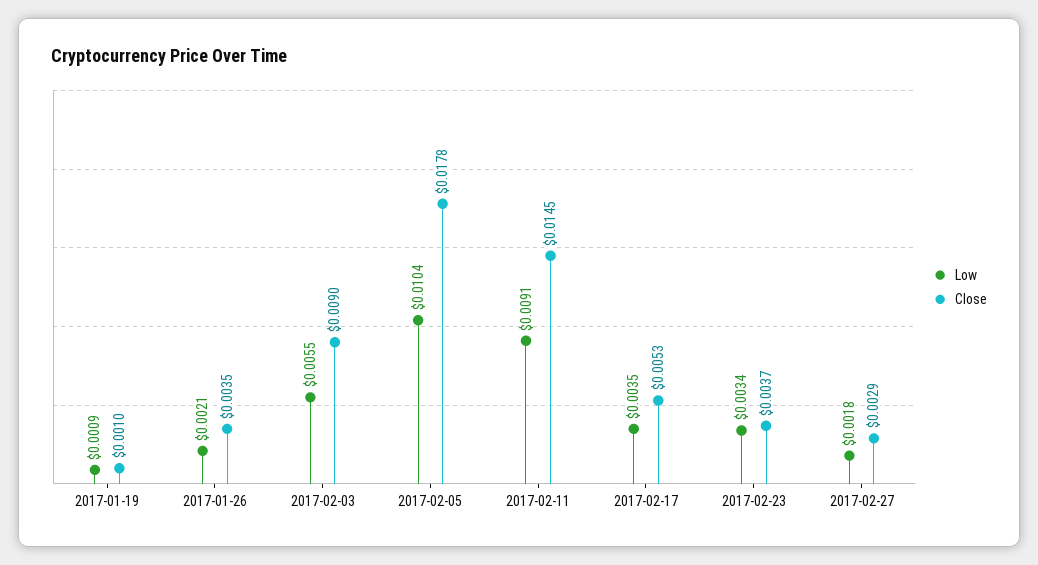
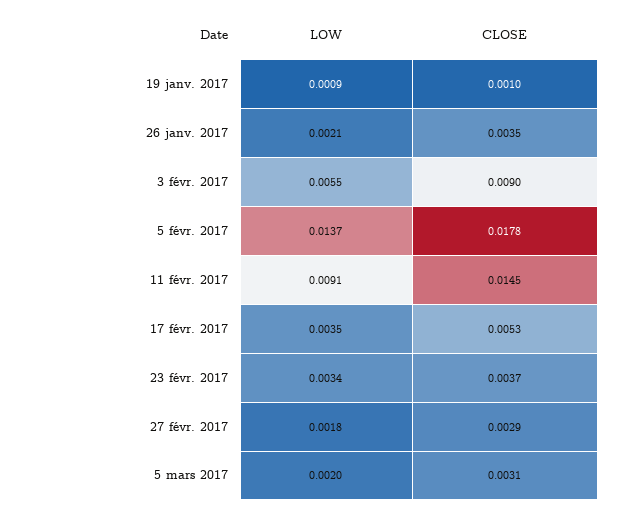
  {
    "Low": {
      "2017-01-19": 0.0009,
      "2017-01-26": 0.0021,
      "2017-02-03": 0.0055,
-     "2017-02-05": 0.0104,
+     "2017-02-05": 0.0137,
      "2017-02-11": 0.0091,
      "2017-02-17": 0.0035,
      "2017-02-23": 0.0034,
-     "2017-02-27": 0.0018
+     "2017-02-27": 0.0018,
+     "5 mars 2017": 0.002
    },
    "Close": {
      "2017-01-19": 0.001,
      "2017-01-26": 0.0035,
      "2017-02-03": 0.009,
      "2017-02-05": 0.0178,
      "2017-02-11": 0.0145,
      "2017-02-17": 0.0053,
      "2017-02-23": 0.0037,
-     "2017-02-27": 0.0029
+     "2017-02-27": 0.0029,
+     "5 mars 2017": 0.0031
    }
  }

